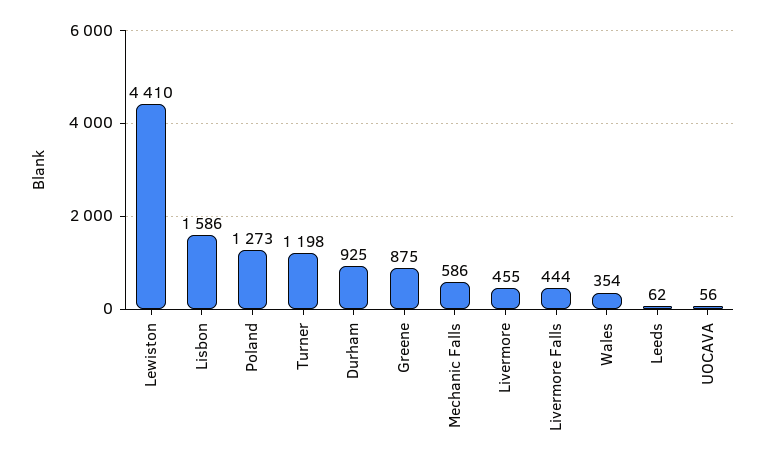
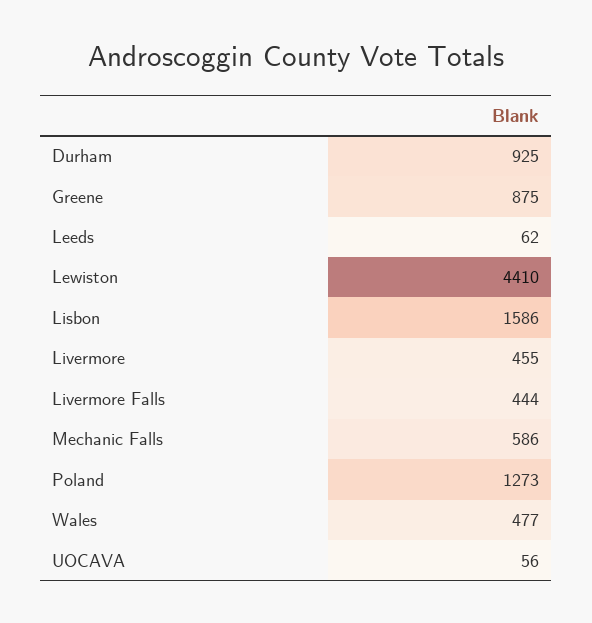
  {
    "Lewiston": 4410,
    "Lisbon": 1586,
    "Poland": 1273,
-   "Turner": 1198,
    "Durham": 925,
    "Greene": 875,
    "Mechanic Falls": 586,
    "Livermore": 455,
    "Livermore Falls": 444,
-   "Wales": 354,
+   "Wales": 477,
    "Leeds": 62,
    "UOCAVA": 56
  }

